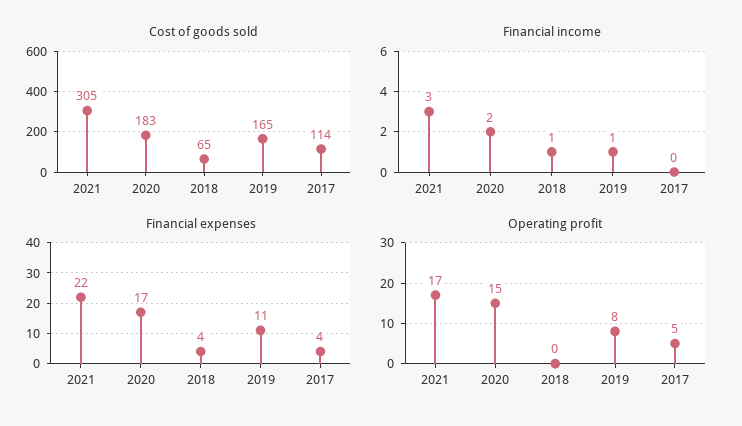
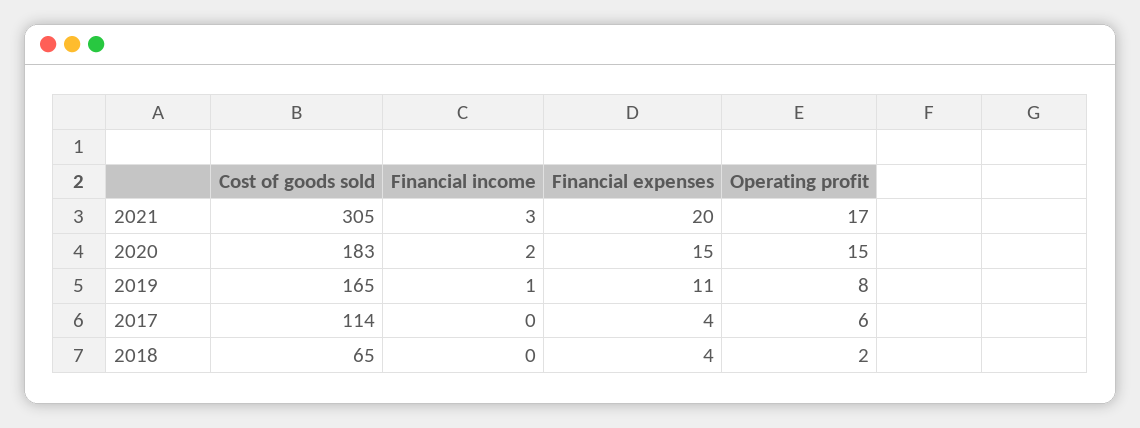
  {
    "Cost of goods sold": {
      "2021": 305,
      "2020": 183,
      "2018": 65,
      "2019": 165,
      "2017": 114
    },
    "Financial income": {
      "2021": 3,
      "2020": 2,
-     "2018": 1,
+     "2018": 0,
      "2019": 1,
      "2017": 0
    },
    "Financial expenses": {
-     "2021": 22,
+     "2021": 20,
-     "2020": 17,
+     "2020": 15,
      "2018": 4,
      "2019": 11,
      "2017": 4
    },
    "Operating profit": {
      "2021": 17,
      "2020": 15,
-     "2018": 0,
+     "2018": 2,
      "2019": 8,
-     "2017": 5
+     "2017": 6
    }
  }

